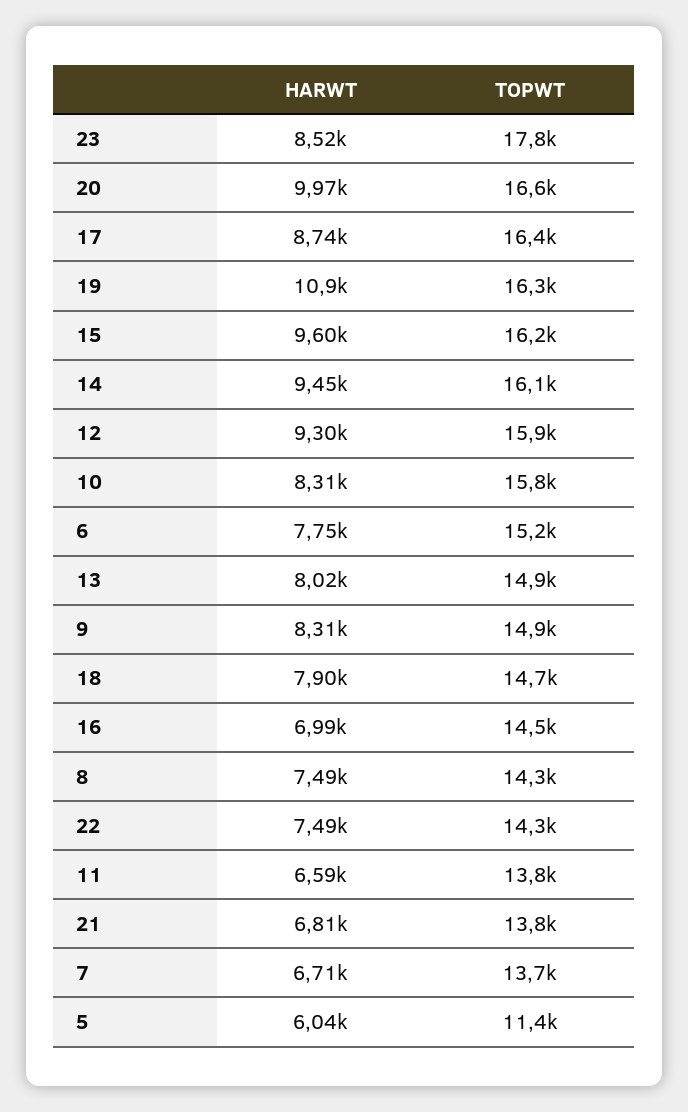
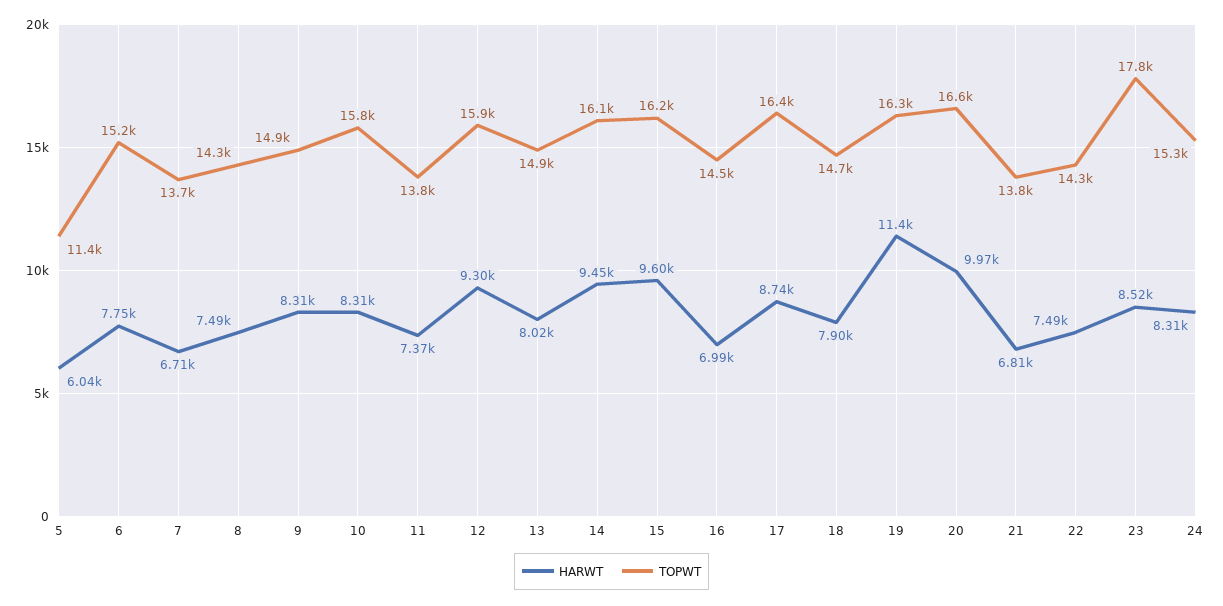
  {
    "HARWT": {
      "23": 8520,
      "20": 9970,
      "17": 8740,
-     "19": 10900,
+     "19": 11400,
      "15": 9600,
      "14": 9450,
      "12": 9300,
      "10": 8310,
      "6": 7750,
      "13": 8020,
      "9": 8310,
      "18": 7900,
      "16": 6990,
      "8": 7490,
      "22": 7490,
-     "11": 6590,
+     "11": 7370,
      "21": 6810,
      "7": 6710,
-     "5": 6040
+     "5": 6040,
+     "24": 8310
    },
    "TOPWT": {
      "23": 17800,
      "20": 16600,
      "17": 16400,
      "19": 16300,
      "15": 16200,
      "14": 16100,
      "12": 15900,
      "10": 15800,
      "6": 15200,
      "13": 14900,
      "9": 14900,
      "18": 14700,
      "16": 14500,
      "8": 14300,
      "22": 14300,
      "11": 13800,
      "21": 13800,
      "7": 13700,
-     "5": 11400
+     "5": 11400,
+     "24": 15300
    }
  }

